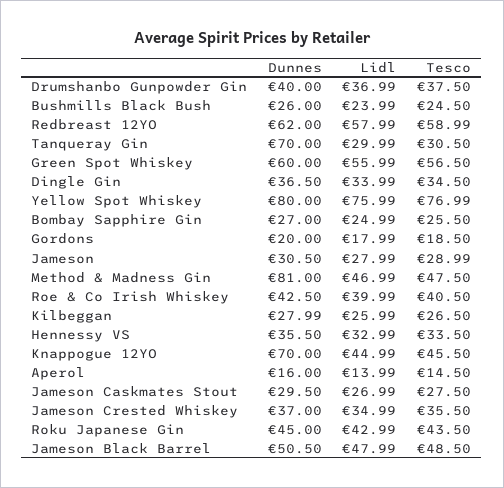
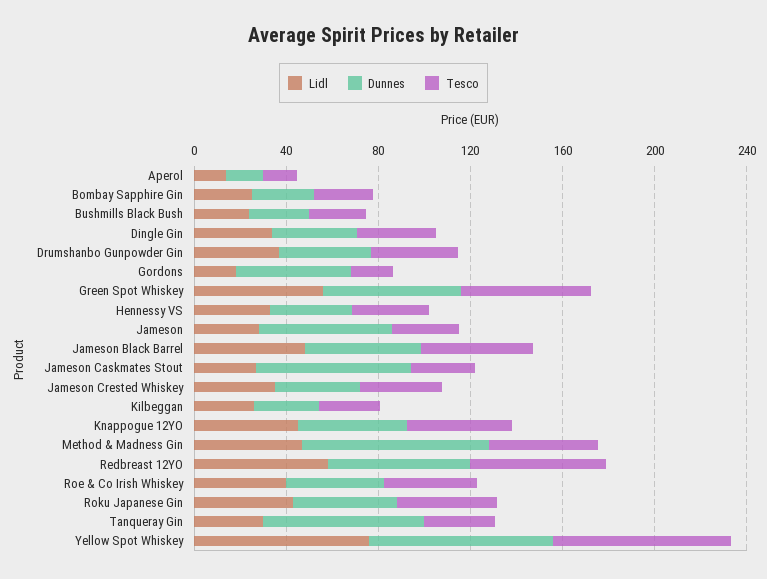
  {
    "Dunnes": {
      "Drumshanbo Gunpowder Gin": 40,
      "Bushmills Black Bush": 26,
      "Redbreast 12YO": 62,
      "Tanqueray Gin": 70,
      "Green Spot Whiskey": 60,
      "Dingle Gin": 36.5,
      "Yellow Spot Whiskey": 80,
      "Bombay Sapphire Gin": 27,
-     "Gordons": 20,
+     "Gordons": 50,
-     "Jameson": 30.5,
+     "Jameson": 60,
      "Method & Madness Gin": 81,
      "Roe & Co Irish Whiskey": 42.5,
      "Kilbeggan": 27.99,
      "Hennessy VS": 35.5,
-     "Knappogue 12YO": 70,
+     "Knappogue 12YO": 50,
      "Aperol": 16,
-     "Jameson Caskmates Stout": 29.5,
+     "Jameson Caskmates Stout": 70,
      "Jameson Crested Whiskey": 37,
      "Roku Japanese Gin": 45,
      "Jameson Black Barrel": 50.5
    },
    "Lidl": {
      "Drumshanbo Gunpowder Gin": 36.99,
      "Bushmills Black Bush": 23.99,
      "Redbreast 12YO": 57.99,
      "Tanqueray Gin": 29.99,
      "Green Spot Whiskey": 55.99,
      "Dingle Gin": 33.99,
      "Yellow Spot Whiskey": 75.99,
      "Bombay Sapphire Gin": 24.99,
      "Gordons": 17.99,
      "Jameson": 27.99,
      "Method & Madness Gin": 46.99,
      "Roe & Co Irish Whiskey": 39.99,
      "Kilbeggan": 25.99,
      "Hennessy VS": 32.99,
      "Knappogue 12YO": 44.99,
      "Aperol": 13.99,
      "Jameson Caskmates Stout": 26.99,
      "Jameson Crested Whiskey": 34.99,
      "Roku Japanese Gin": 42.99,
      "Jameson Black Barrel": 47.99
    },
    "Tesco": {
      "Drumshanbo Gunpowder Gin": 37.5,
      "Bushmills Black Bush": 24.5,
      "Redbreast 12YO": 58.99,
      "Tanqueray Gin": 30.5,
      "Green Spot Whiskey": 56.5,
      "Dingle Gin": 34.5,
      "Yellow Spot Whiskey": 76.99,
      "Bombay Sapphire Gin": 25.5,
      "Gordons": 18.5,
      "Jameson": 28.99,
      "Method & Madness Gin": 47.5,
      "Roe & Co Irish Whiskey": 40.5,
      "Kilbeggan": 26.5,
      "Hennessy VS": 33.5,
      "Knappogue 12YO": 45.5,
      "Aperol": 14.5,
      "Jameson Caskmates Stout": 27.5,
      "Jameson Crested Whiskey": 35.5,
      "Roku Japanese Gin": 43.5,
      "Jameson Black Barrel": 48.5
    }
  }

